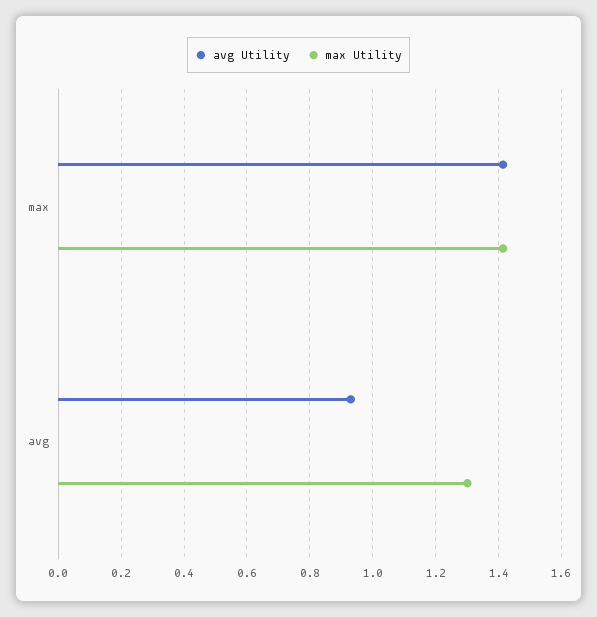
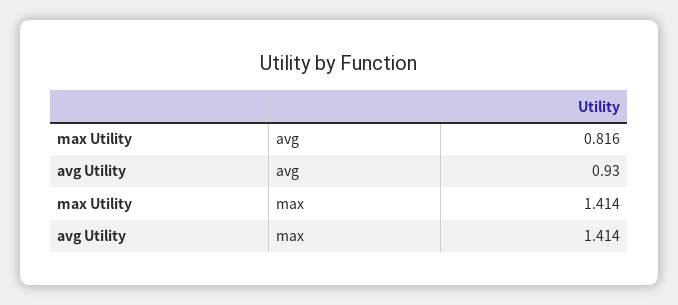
  {
    "avg Utility": {
      "max": 1.414,
      "avg": 0.93
    },
    "max Utility": {
      "max": 1.414,
-     "avg": 1.3
+     "avg": 0.816
    }
  }

